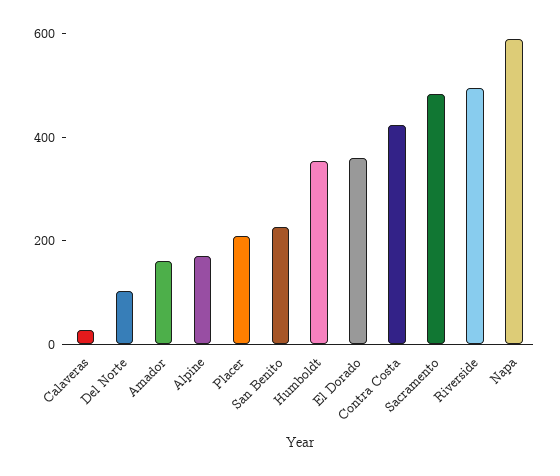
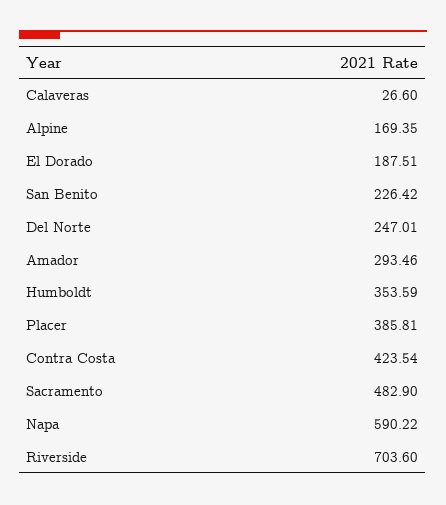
  {
    "Calaveras": 26.6,
-   "Del Norte": 100,
+   "Del Norte": 247.01,
-   "Amador": 150,
+   "Amador": 293.46,
    "Alpine": 169.35,
-   "Placer": 200,
+   "Placer": 385.81,
    "San Benito": 226.42,
    "Humboldt": 353.59,
-   "El Dorado": 350,
+   "El Dorado": 187.51,
    "Contra Costa": 423.54,
    "Sacramento": 482.9,
-   "Riverside": 500,
+   "Riverside": 703.6,
    "Napa": 590.22
  }

